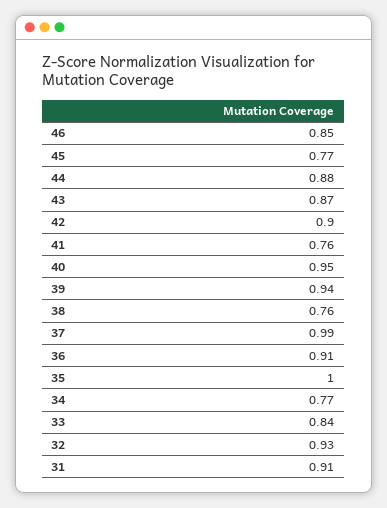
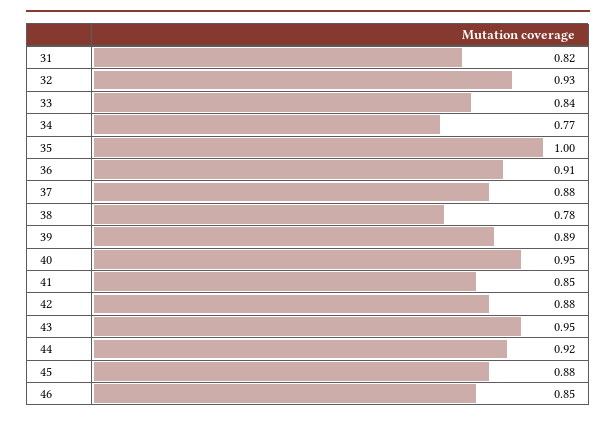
  {
    "46": 0.85,
-   "45": 0.77,
+   "45": 0.88,
-   "44": 0.88,
+   "44": 0.92,
-   "43": 0.87,
+   "43": 0.95,
-   "42": 0.9,
+   "42": 0.88,
-   "41": 0.76,
+   "41": 0.85,
    "40": 0.95,
-   "39": 0.94,
+   "39": 0.89,
-   "38": 0.76,
+   "38": 0.78,
-   "37": 0.99,
+   "37": 0.88,
    "36": 0.91,
    "35": 1,
    "34": 0.77,
    "33": 0.84,
    "32": 0.93,
-   "31": 0.91
+   "31": 0.82
  }

